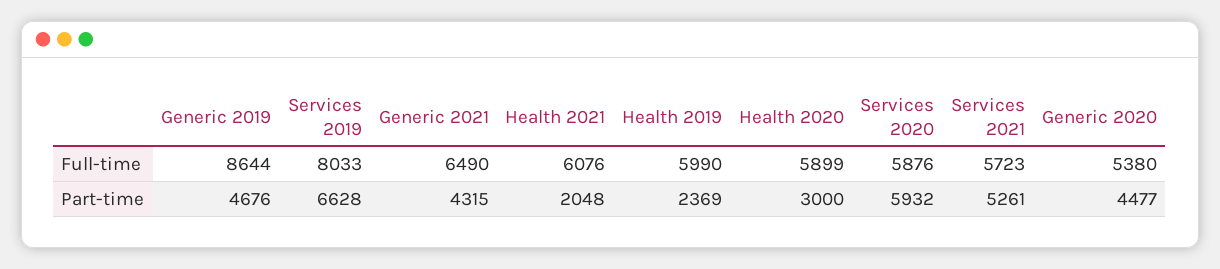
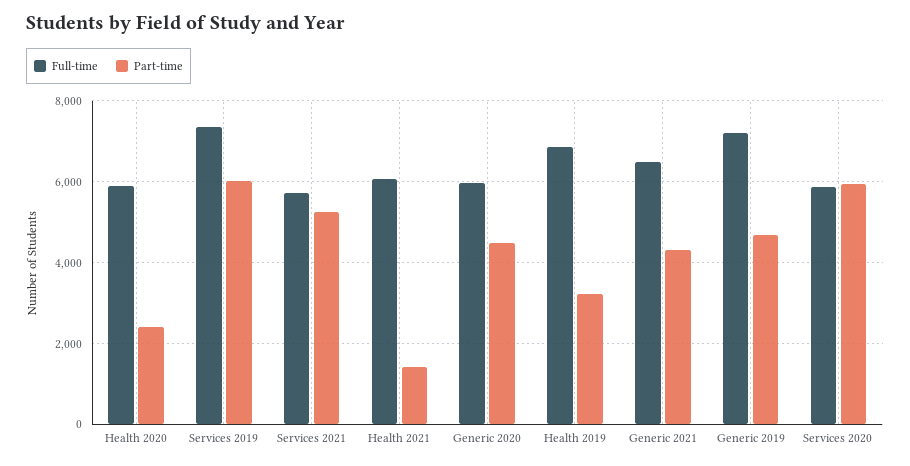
  {
    "Full-time": {
-     "Generic 2019": 8644,
+     "Generic 2019": 7200,
-     "Services 2019": 8033,
+     "Services 2019": 7400,
      "Generic 2021": 6490,
      "Health 2021": 6076,
-     "Health 2019": 5990,
+     "Health 2019": 6800,
      "Health 2020": 5899,
      "Services 2020": 5876,
      "Services 2021": 5723,
-     "Generic 2020": 5380
+     "Generic 2020": 6000
    },
    "Part-time": {
      "Generic 2019": 4676,
-     "Services 2019": 6628,
+     "Services 2019": 6000,
      "Generic 2021": 4315,
-     "Health 2021": 2048,
+     "Health 2021": 1400,
-     "Health 2019": 2369,
+     "Health 2019": 3200,
-     "Health 2020": 3000,
+     "Health 2020": 2400,
      "Services 2020": 5932,
      "Services 2021": 5261,
      "Generic 2020": 4477
    }
  }

